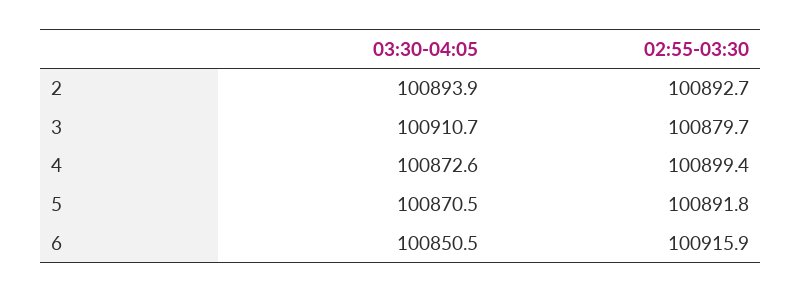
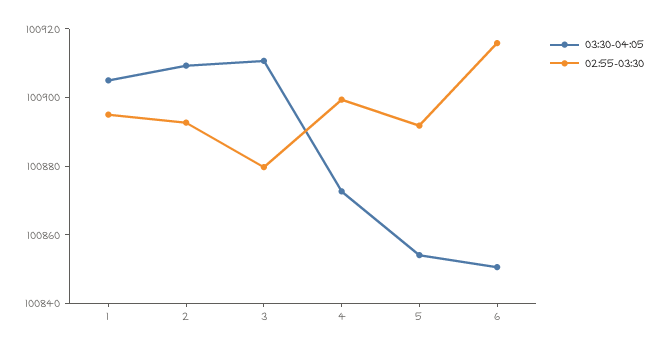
  {
    "03:30-04:05": {
-     "2": 100893.9,
+     "2": 100910,
      "3": 100910.7,
      "4": 100872.6,
-     "5": 100870.5,
+     "5": 100855,
-     "6": 100850.5
+     "6": 100850.5,
+     "1": 100905
    },
    "02:55-03:30": {
      "2": 100892.7,
      "3": 100879.7,
      "4": 100899.4,
      "5": 100891.8,
-     "6": 100915.9
+     "6": 100915.9,
+     "1": 100895
    }
  }

